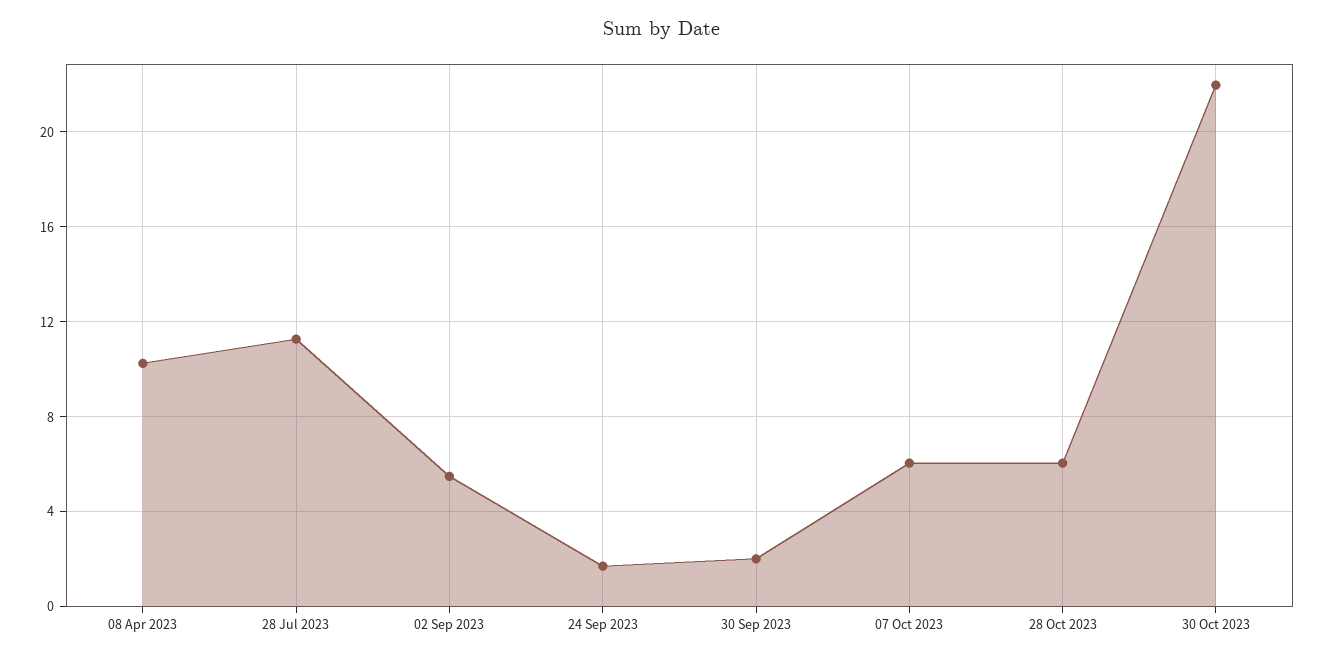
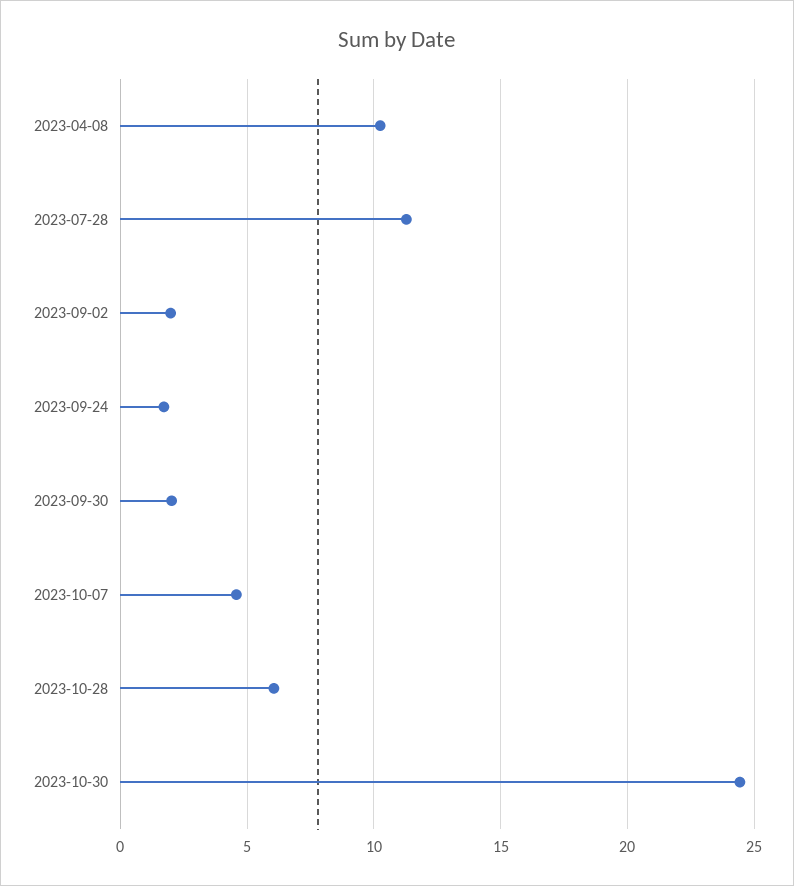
  {
    "08 Apr 2023": 10.5,
    "28 Jul 2023": 11.5,
-   "02 Sep 2023": 5.5,
+   "02 Sep 2023": 2,
    "24 Sep 2023": 1.5,
    "30 Sep 2023": 2,
-   "07 Oct 2023": 6,
+   "07 Oct 2023": 4.5,
    "28 Oct 2023": 6,
-   "30 Oct 2023": 22
+   "30 Oct 2023": 24.5
  }

